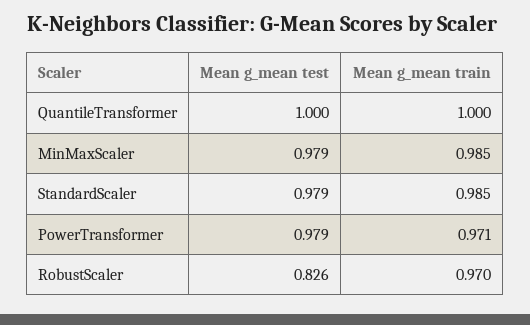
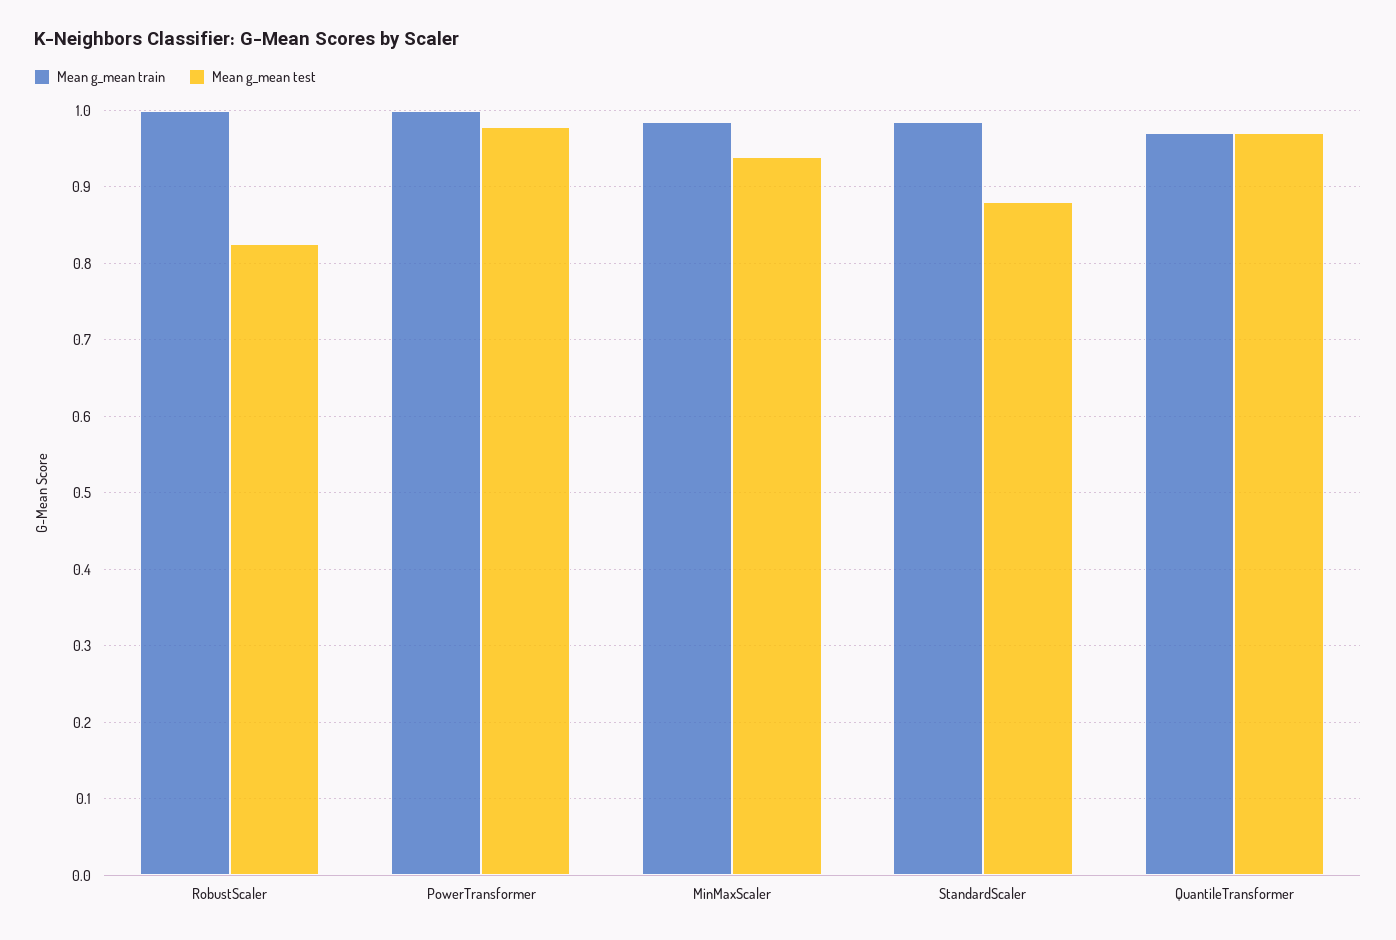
  {
    "Mean g_mean test": {
-     "QuantileTransformer": 1,
+     "QuantileTransformer": 0.97,
-     "MinMaxScaler": 0.979,
+     "MinMaxScaler": 0.94,
-     "StandardScaler": 0.979,
+     "StandardScaler": 0.88,
      "PowerTransformer": 0.979,
      "RobustScaler": 0.826
    },
    "Mean g_mean train": {
-     "QuantileTransformer": 1,
+     "QuantileTransformer": 0.97,
      "MinMaxScaler": 0.985,
      "StandardScaler": 0.985,
-     "PowerTransformer": 0.971,
+     "PowerTransformer": 1,
-     "RobustScaler": 0.97
+     "RobustScaler": 1
    }
  }

